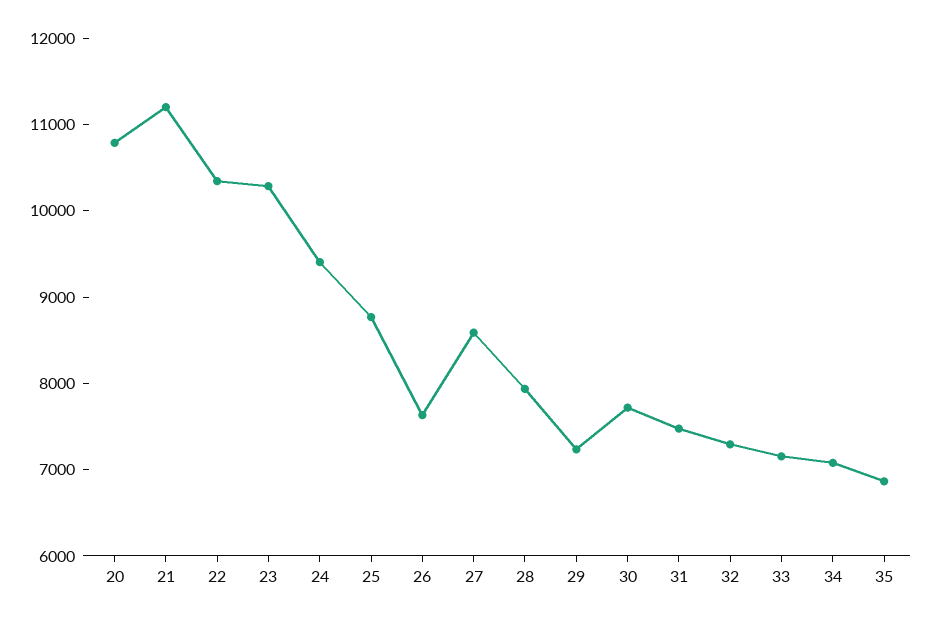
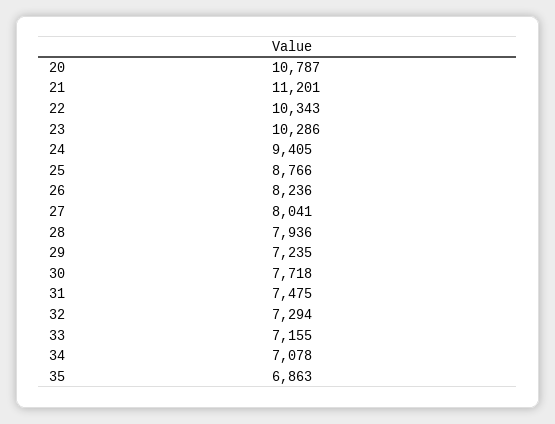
  {
    "20": 10787,
    "21": 11201,
    "22": 10343,
    "23": 10286,
    "24": 9405,
    "25": 8766,
-   "26": 7600,
+   "26": 8236,
-   "27": 8600,
+   "27": 8041,
    "28": 7936,
    "29": 7235,
    "30": 7718,
    "31": 7475,
    "32": 7294,
    "33": 7155,
    "34": 7078,
    "35": 6863
  }

